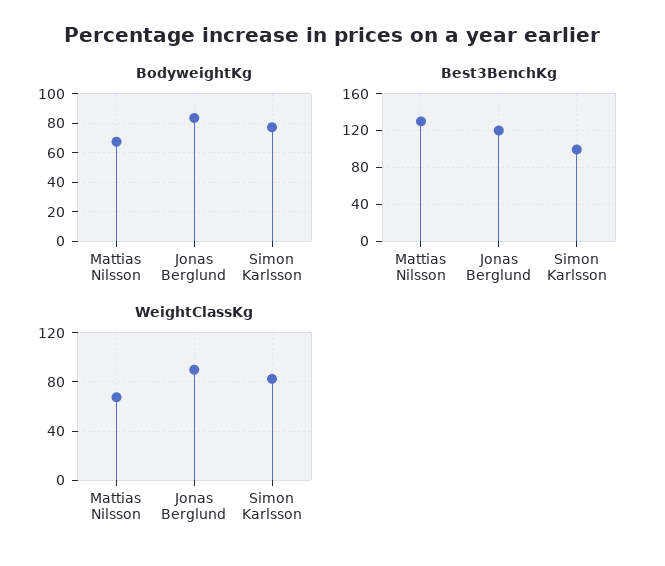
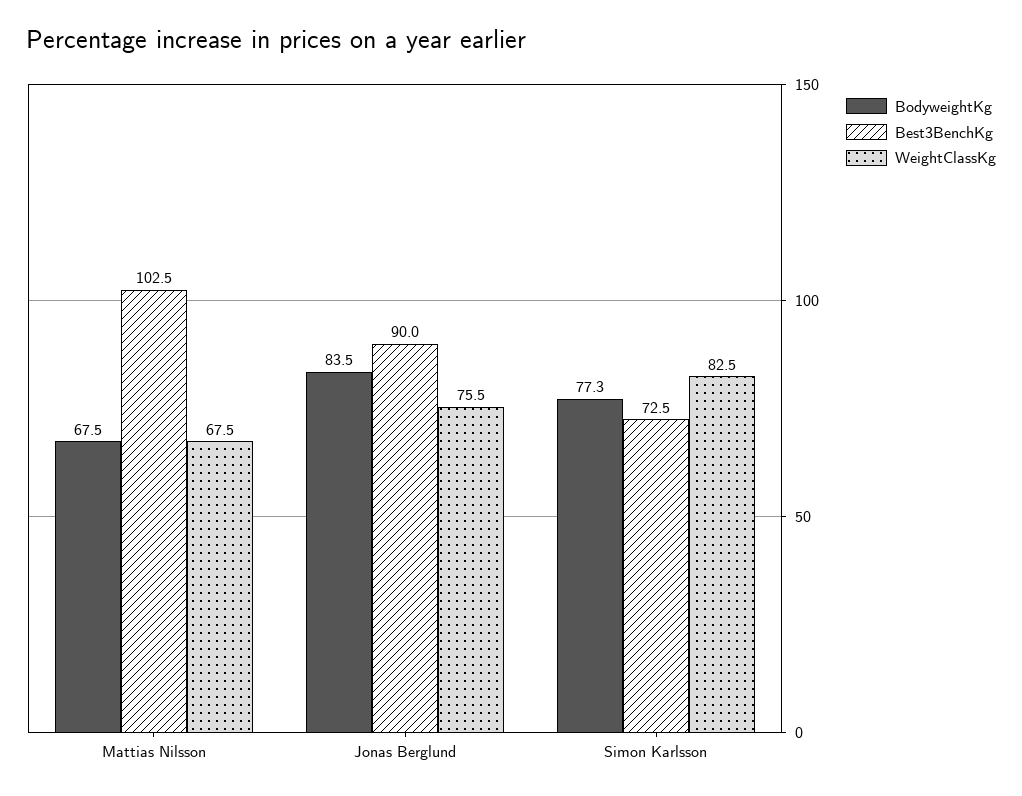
  {
    "BodyweightKg": {
      "Mattias Nilsson": 67.5,
      "Jonas Berglund": 83.5,
      "Simon Karlsson": 77.3
    },
    "Best3BenchKg": {
-     "Mattias Nilsson": 130,
+     "Mattias Nilsson": 102.5,
-     "Jonas Berglund": 120,
+     "Jonas Berglund": 90,
-     "Simon Karlsson": 100
+     "Simon Karlsson": 72.5
    },
    "WeightClassKg": {
      "Mattias Nilsson": 67.5,
-     "Jonas Berglund": 90,
+     "Jonas Berglund": 75.5,
      "Simon Karlsson": 82.5
    }
  }

